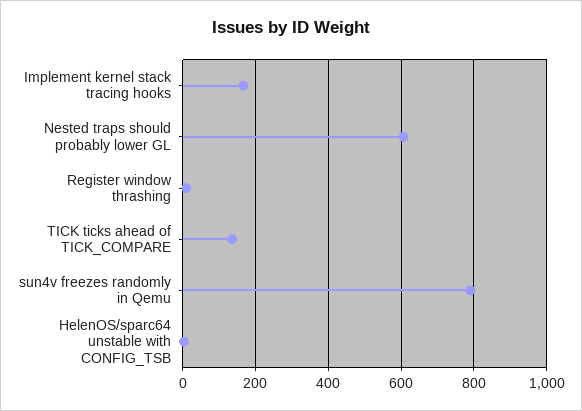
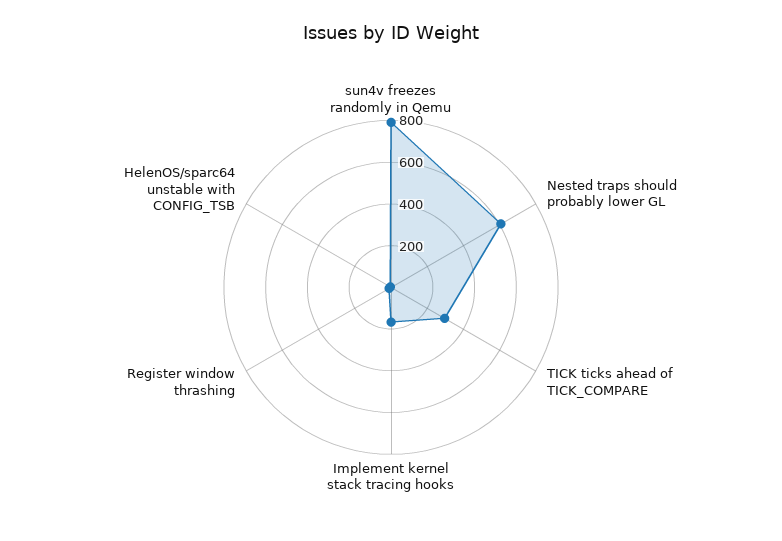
  {
    "Implement kernel stack tracing hooks": 160,
    "Nested traps should probably lower GL": 600,
    "Register window thrashing": 20,
-   "TICK ticks ahead of TICK_COMPARE": 140,
+   "TICK ticks ahead of TICK_COMPARE": 300,
    "sun4v freezes randomly in Qemu": 800,
    "HelenOS/sparc64 unstable with CONFIG_TSB": 0
  }

